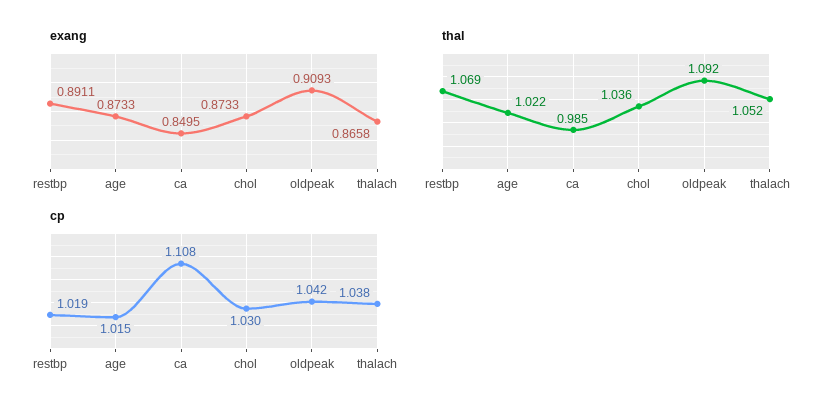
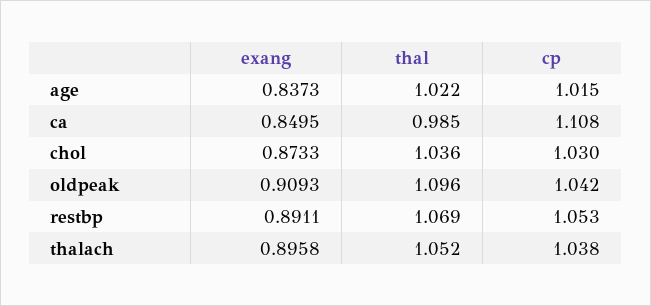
  {
    "exang": {
      "restbp": 0.8911,
-     "age": 0.8733,
+     "age": 0.8373,
      "ca": 0.8495,
      "chol": 0.8733,
      "oldpeak": 0.9093,
-     "thalach": 0.8658
+     "thalach": 0.8958
    },
    "thal": {
      "restbp": 1.069,
      "age": 1.022,
      "ca": 0.985,
      "chol": 1.036,
-     "oldpeak": 1.092,
+     "oldpeak": 1.096,
      "thalach": 1.052
    },
    "cp": {
-     "restbp": 1.019,
+     "restbp": 1.053,
      "age": 1.015,
      "ca": 1.108,
      "chol": 1.03,
      "oldpeak": 1.042,
      "thalach": 1.038
    }
  }

